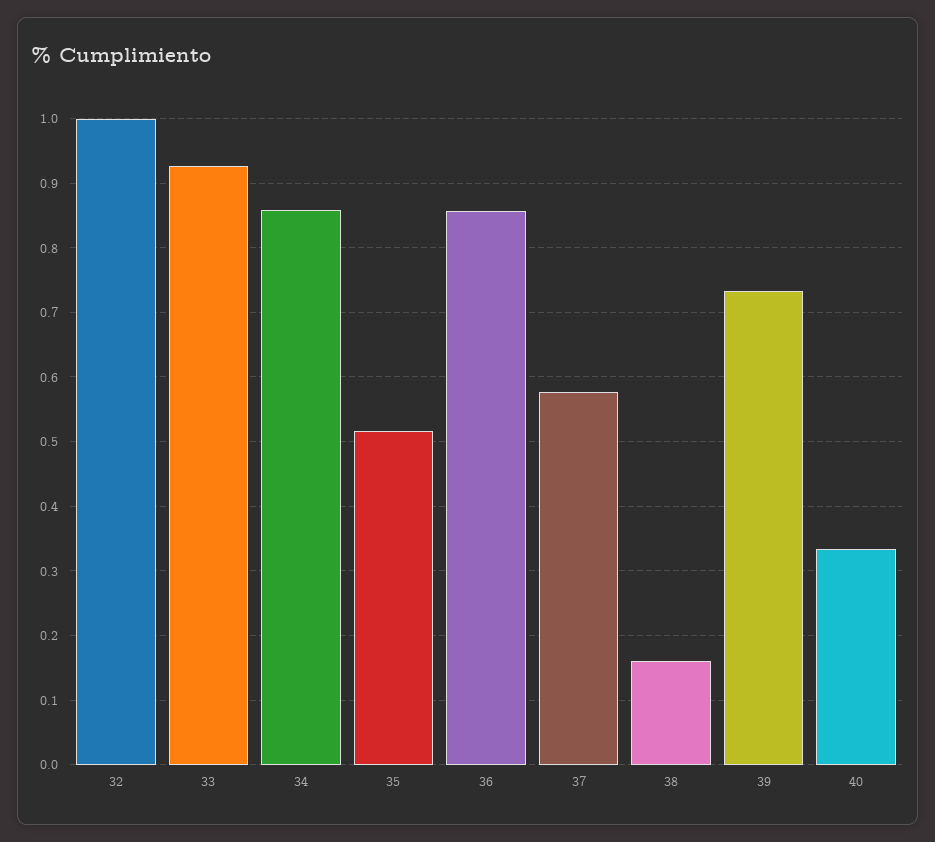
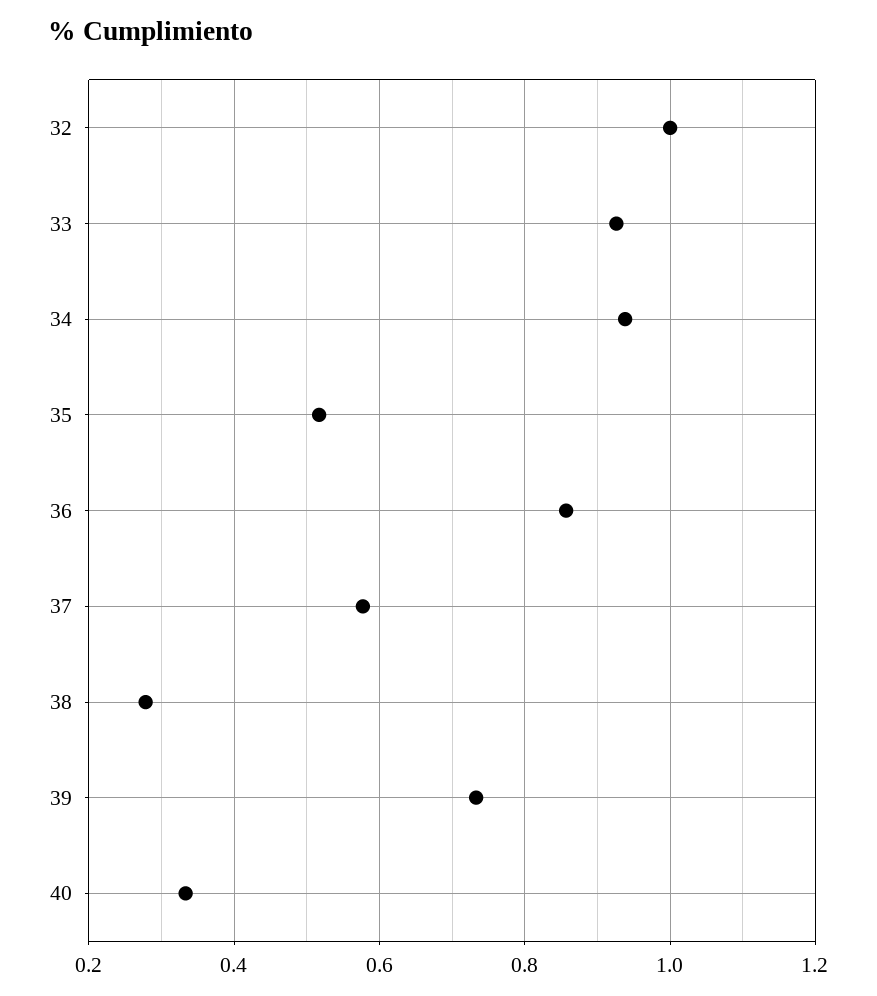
  {
    "32": 1,
    "33": 0.93,
-   "34": 0.86,
+   "34": 0.94,
    "35": 0.52,
    "36": 0.86,
    "37": 0.58,
-   "38": 0.16,
+   "38": 0.28,
    "39": 0.73,
    "40": 0.33
  }

